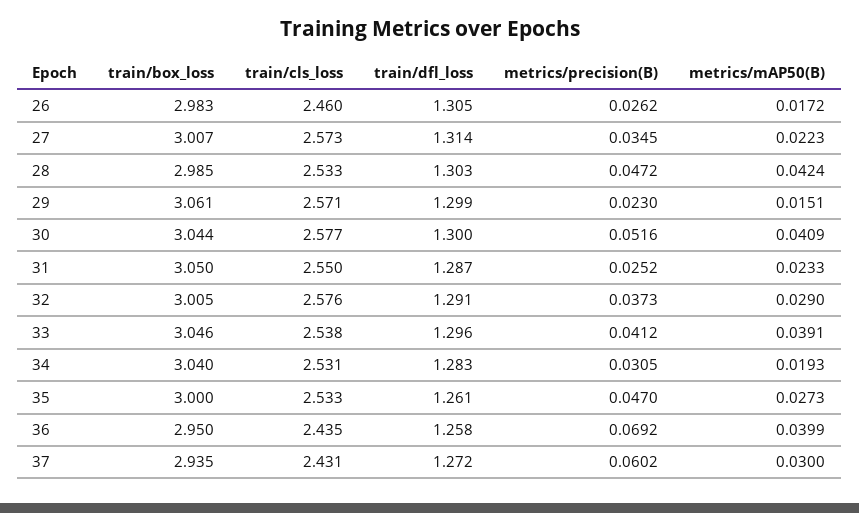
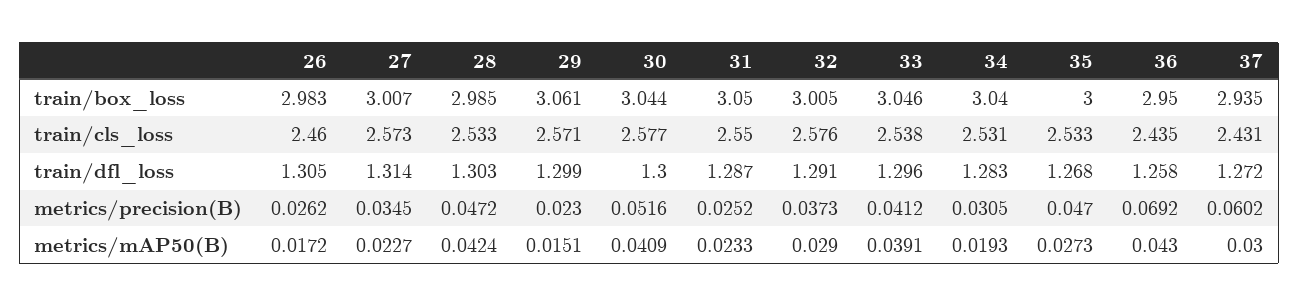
  {
    "train/box_loss": {
      "26": 2.983,
      "27": 3.007,
      "28": 2.985,
      "29": 3.061,
      "30": 3.044,
      "31": 3.05,
      "32": 3.005,
      "33": 3.046,
      "34": 3.04,
      "35": 3,
      "36": 2.95,
      "37": 2.935
    },
    "train/cls_loss": {
      "26": 2.46,
      "27": 2.573,
      "28": 2.533,
      "29": 2.571,
      "30": 2.577,
      "31": 2.55,
      "32": 2.576,
      "33": 2.538,
      "34": 2.531,
      "35": 2.533,
      "36": 2.435,
      "37": 2.431
    },
    "train/dfl_loss": {
      "26": 1.305,
      "27": 1.314,
      "28": 1.303,
      "29": 1.299,
      "30": 1.3,
      "31": 1.287,
      "32": 1.291,
      "33": 1.296,
      "34": 1.283,
-     "35": 1.261,
+     "35": 1.268,
      "36": 1.258,
      "37": 1.272
    },
    "metrics/precision(B)": {
      "26": 0.0262,
      "27": 0.0345,
      "28": 0.0472,
      "29": 0.023,
      "30": 0.0516,
      "31": 0.0252,
      "32": 0.0373,
      "33": 0.0412,
      "34": 0.0305,
      "35": 0.047,
      "36": 0.0692,
      "37": 0.0602
    },
    "metrics/mAP50(B)": {
      "26": 0.0172,
-     "27": 0.0223,
+     "27": 0.0227,
      "28": 0.0424,
      "29": 0.0151,
      "30": 0.0409,
      "31": 0.0233,
      "32": 0.029,
      "33": 0.0391,
      "34": 0.0193,
      "35": 0.0273,
-     "36": 0.0399,
+     "36": 0.043,
      "37": 0.03
    }
  }

